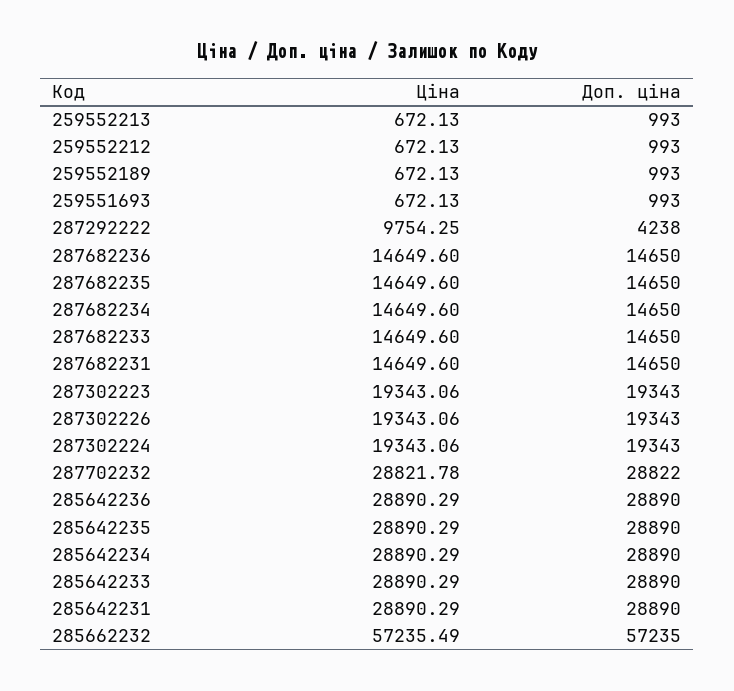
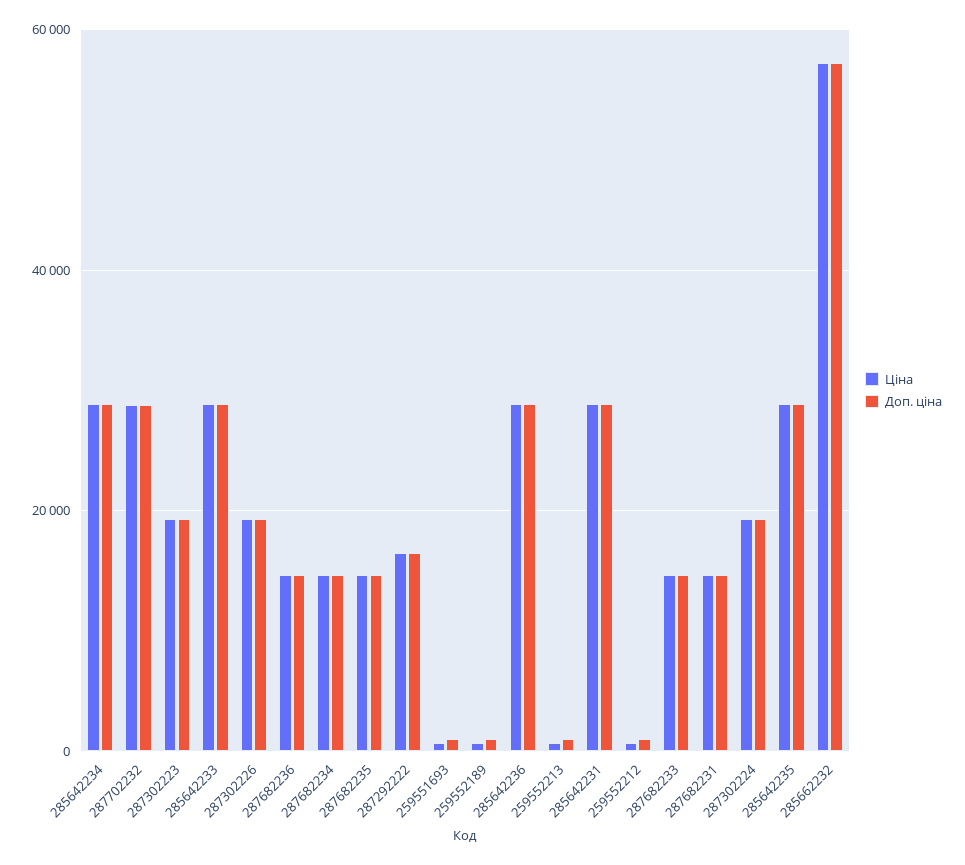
  {
    "Ціна": {
      "259552213": 672.13,
      "259552212": 672.13,
      "259552189": 672.13,
      "259551693": 672.13,
-     "287292222": 9754.25,
+     "287292222": 16000,
      "287682236": 14649.6,
      "287682235": 14649.6,
      "287682234": 14649.6,
      "287682233": 14649.6,
      "287682231": 14649.6,
      "287302223": 19343.06,
      "287302226": 19343.06,
      "287302224": 19343.06,
      "287702232": 28821.78,
      "285642236": 28890.29,
      "285642235": 28890.29,
      "285642234": 28890.29,
      "285642233": 28890.29,
      "285642231": 28890.29,
      "285662232": 57235.49
    },
    "Доп. ціна": {
      "259552213": 993,
      "259552212": 993,
      "259552189": 993,
      "259551693": 993,
-     "287292222": 4238,
+     "287292222": 16000,
      "287682236": 14650,
      "287682235": 14650,
      "287682234": 14650,
      "287682233": 14650,
      "287682231": 14650,
      "287302223": 19343,
      "287302226": 19343,
      "287302224": 19343,
      "287702232": 28822,
      "285642236": 28890,
      "285642235": 28890,
      "285642234": 28890,
      "285642233": 28890,
      "285642231": 28890,
      "285662232": 57235
    }
  }

